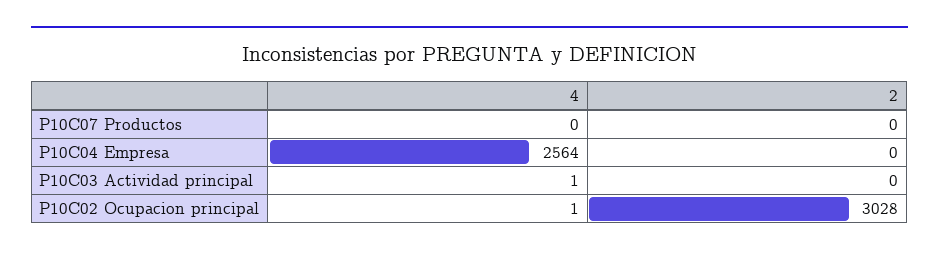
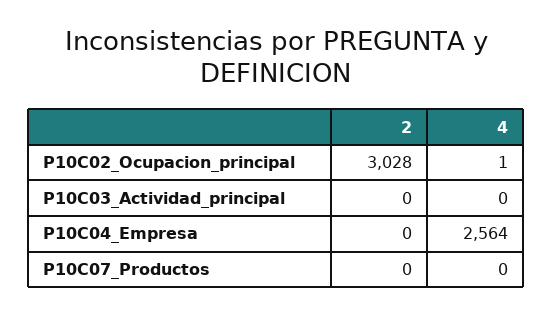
  {
    "4": {
      "P10C07 Productos": 0,
      "P10C04 Empresa": 2564,
-     "P10C03 Actividad principal": 1,
+     "P10C03 Actividad principal": 0,
      "P10C02 Ocupacion principal": 1
    },
    "2": {
      "P10C07 Productos": 0,
      "P10C04 Empresa": 0,
      "P10C03 Actividad principal": 0,
      "P10C02 Ocupacion principal": 3028
    }
  }

